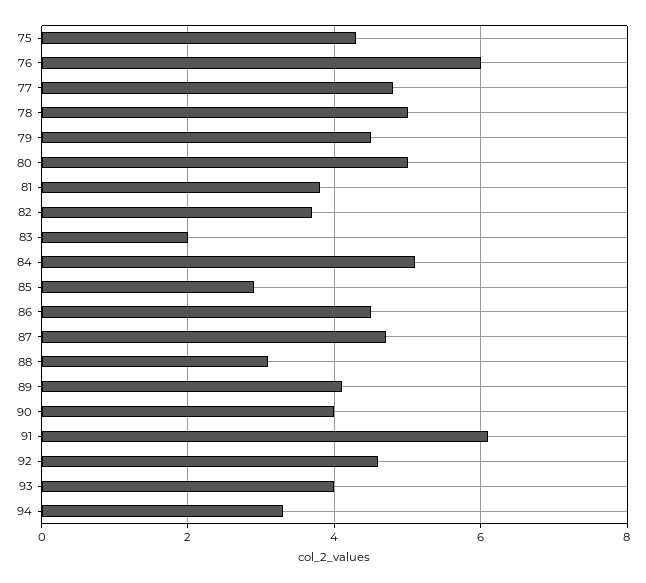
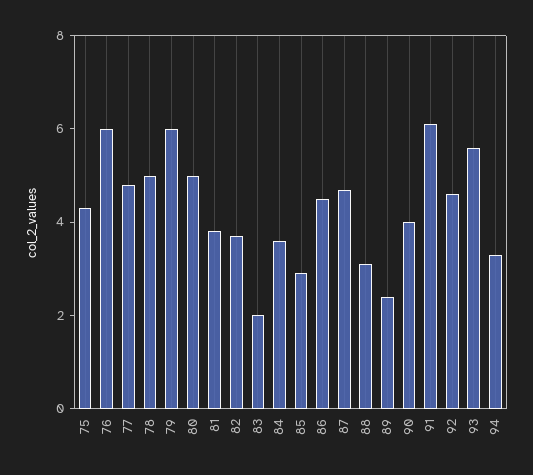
  {
    "75": 4.5,
    "76": 6,
    "77": 5,
    "78": 5,
-   "79": 4.5,
+   "79": 6,
    "80": 5,
    "81": 4,
    "82": 3.5,
    "83": 2,
-   "84": 5,
+   "84": 3.5,
    "85": 3,
    "86": 4.5,
    "87": 4.5,
    "88": 3,
-   "89": 4,
+   "89": 2.5,
    "90": 4,
    "91": 6,
    "92": 4.5,
-   "93": 4,
+   "93": 5.5,
    "94": 3.5
  }

